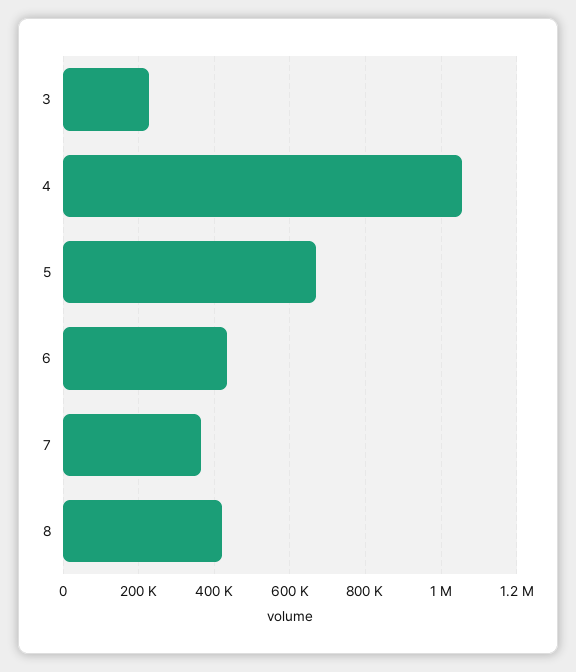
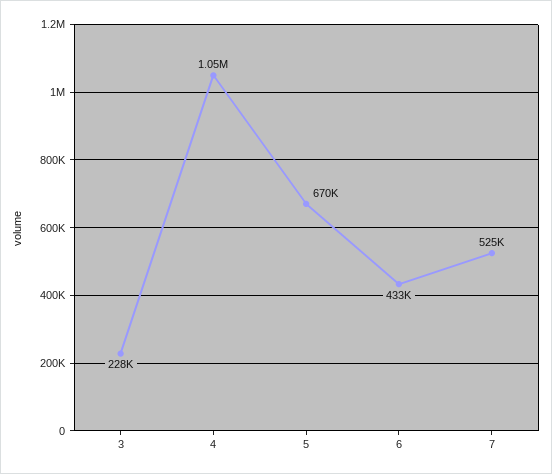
  {
    "3": 228000,
    "4": 1050000,
    "5": 670000,
    "6": 433000,
-   "7": 360000,
+   "7": 525000
-   "8": 420000
  }

